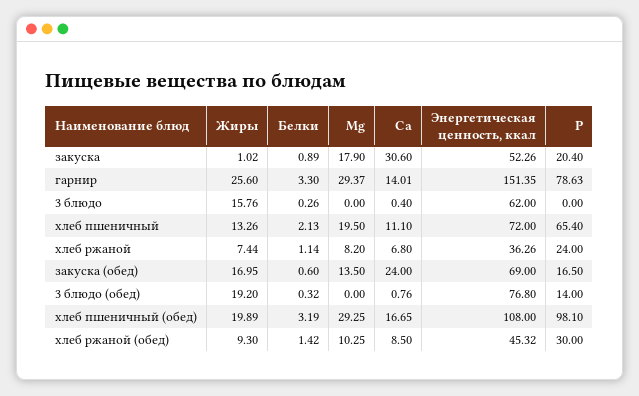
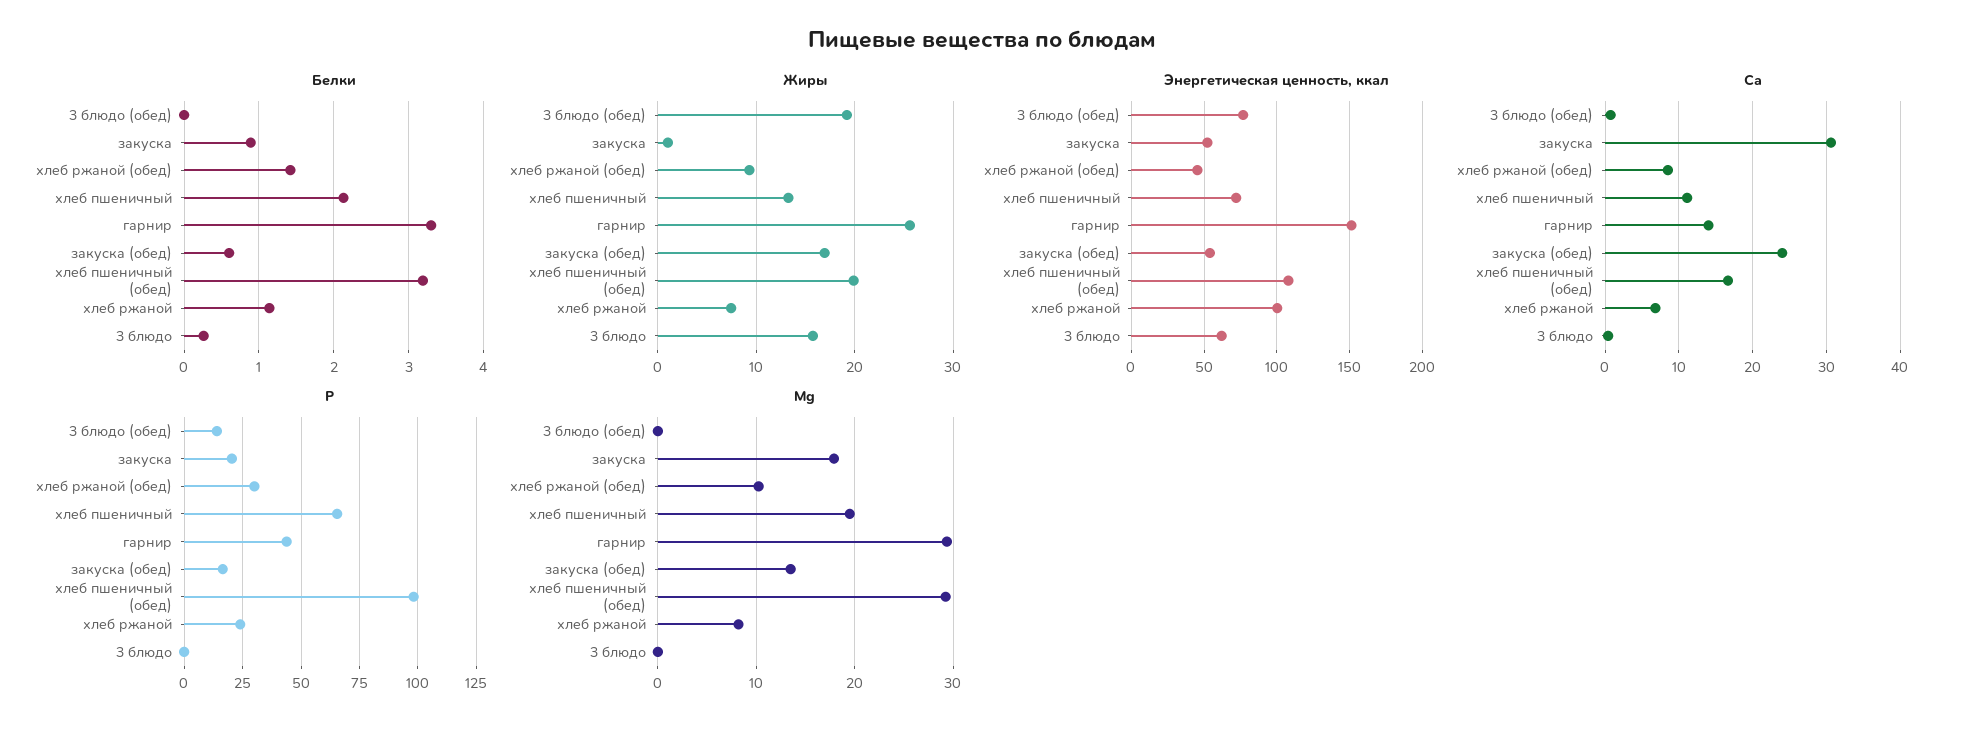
  {
    "Жиры": {
      "закуска": 1.02,
      "гарнир": 25.6,
      "3 блюдо": 15.76,
      "хлеб пшеничный": 13.26,
      "хлеб ржаной": 7.44,
      "закуска (обед)": 16.95,
      "3 блюдо (обед)": 19.2,
      "хлеб пшеничный (обед)": 19.89,
      "хлеб ржаной (обед)": 9.3
    },
    "Белки": {
      "закуска": 0.89,
      "гарнир": 3.3,
      "3 блюдо": 0.26,
      "хлеб пшеничный": 2.13,
      "хлеб ржаной": 1.14,
      "закуска (обед)": 0.6,
-     "3 блюдо (обед)": 0.32,
+     "3 блюдо (обед)": 0,
      "хлеб пшеничный (обед)": 3.19,
      "хлеб ржаной (обед)": 1.42
    },
    "Mg": {
      "закуска": 17.9,
      "гарнир": 29.37,
      "3 блюдо": 0,
      "хлеб пшеничный": 19.5,
      "хлеб ржаной": 8.2,
      "закуска (обед)": 13.5,
      "3 блюдо (обед)": 0,
      "хлеб пшеничный (обед)": 29.25,
      "хлеб ржаной (обед)": 10.25
    },
    "Ca": {
      "закуска": 30.6,
      "гарнир": 14.01,
      "3 блюдо": 0.4,
      "хлеб пшеничный": 11.1,
      "хлеб ржаной": 6.8,
      "закуска (обед)": 24,
      "3 блюдо (обед)": 0.76,
      "хлеб пшеничный (обед)": 16.65,
      "хлеб ржаной (обед)": 8.5
    },
    "Энергетическая ценность, ккал": {
      "закуска": 52.26,
      "гарнир": 151.35,
      "3 блюдо": 62,
      "хлеб пшеничный": 72,
-     "хлеб ржаной": 36.26,
+     "хлеб ржаной": 100,
-     "закуска (обед)": 69,
+     "закуска (обед)": 55,
      "3 блюдо (обед)": 76.8,
      "хлеб пшеничный (обед)": 108,
      "хлеб ржаной (обед)": 45.32
    },
    "P": {
      "закуска": 20.4,
-     "гарнир": 78.63,
+     "гарнир": 45,
      "3 блюдо": 0,
      "хлеб пшеничный": 65.4,
      "хлеб ржаной": 24,
      "закуска (обед)": 16.5,
      "3 блюдо (обед)": 14,
      "хлеб пшеничный (обед)": 98.1,
      "хлеб ржаной (обед)": 30
    }
  }

